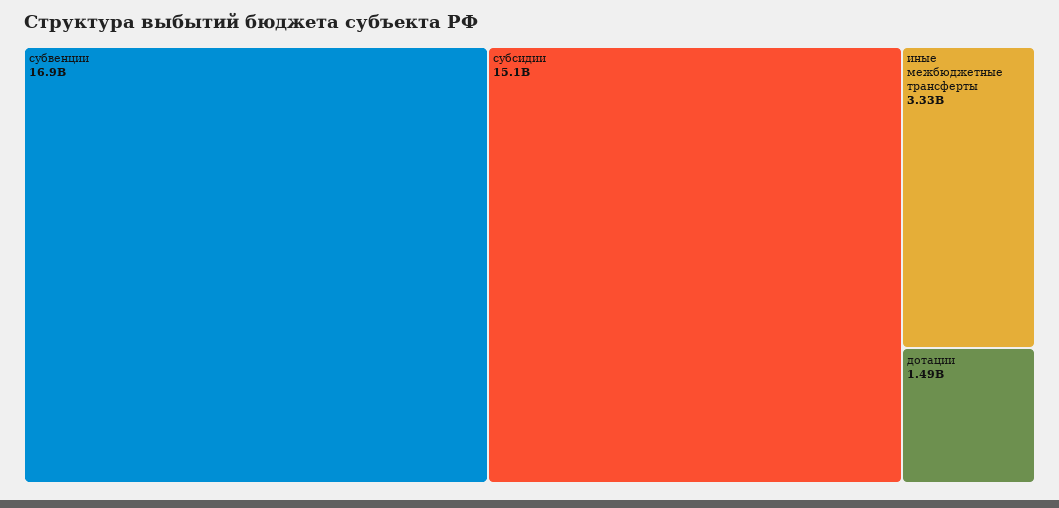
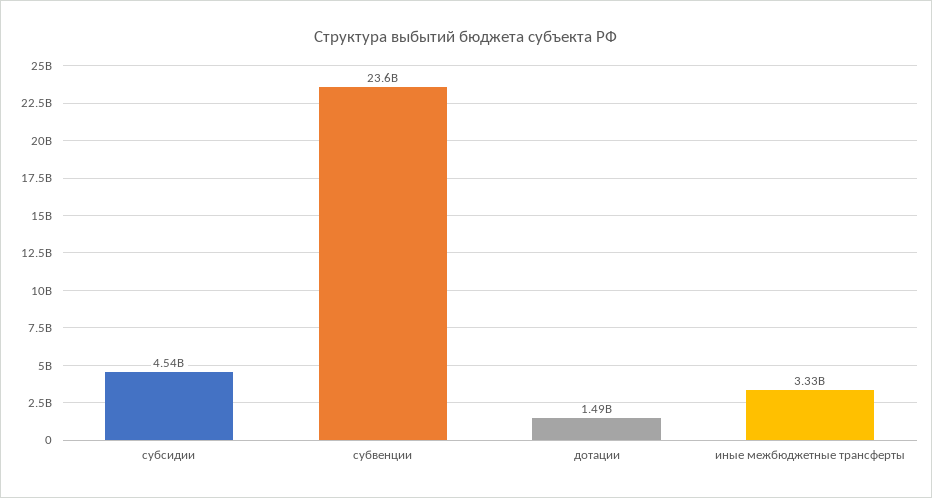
  {
-   "субвенции": 16900000000,
+   "субвенции": 23600000000,
-   "субсидии": 15100000000,
+   "субсидии": 4540000000,
    "иные межбюджетные трансферты": 3330000000,
    "дотации": 1490000000
  }

